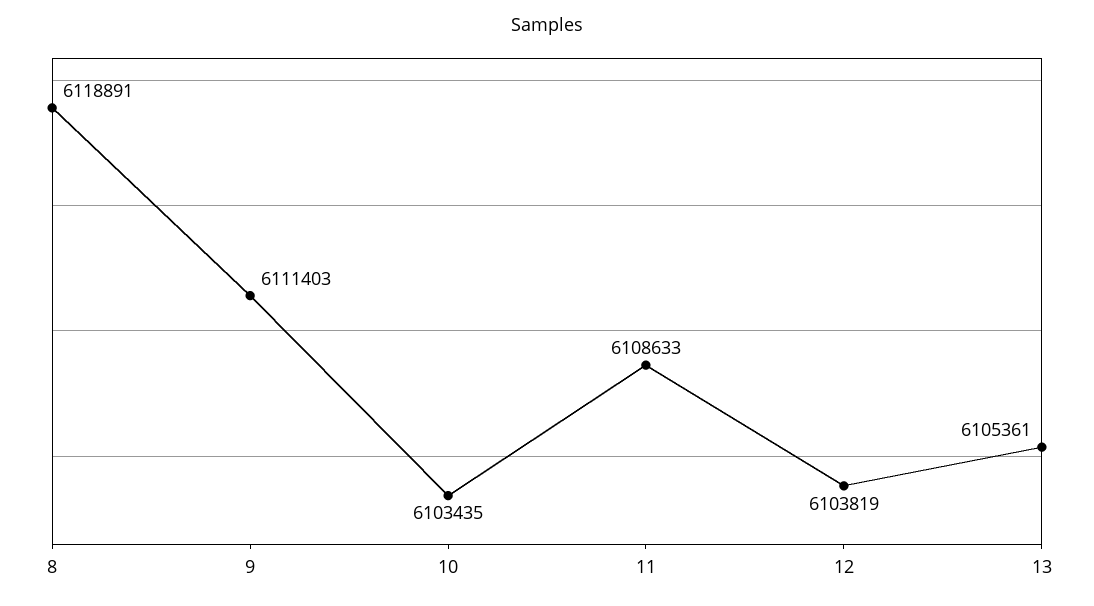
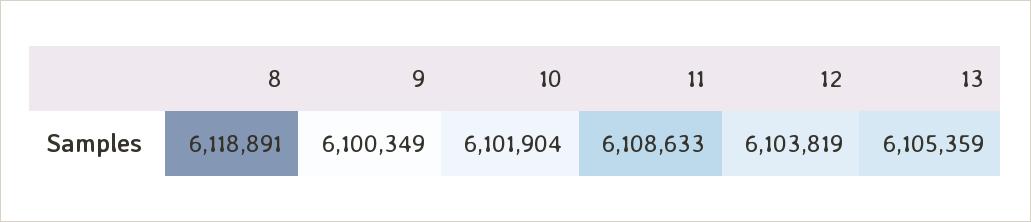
  {
    "8": 6118891,
-   "9": 6111403,
+   "9": 6100349,
-   "10": 6103435,
+   "10": 6101904,
    "11": 6108633,
    "12": 6103819,
-   "13": 6105361
+   "13": 6105359
  }

